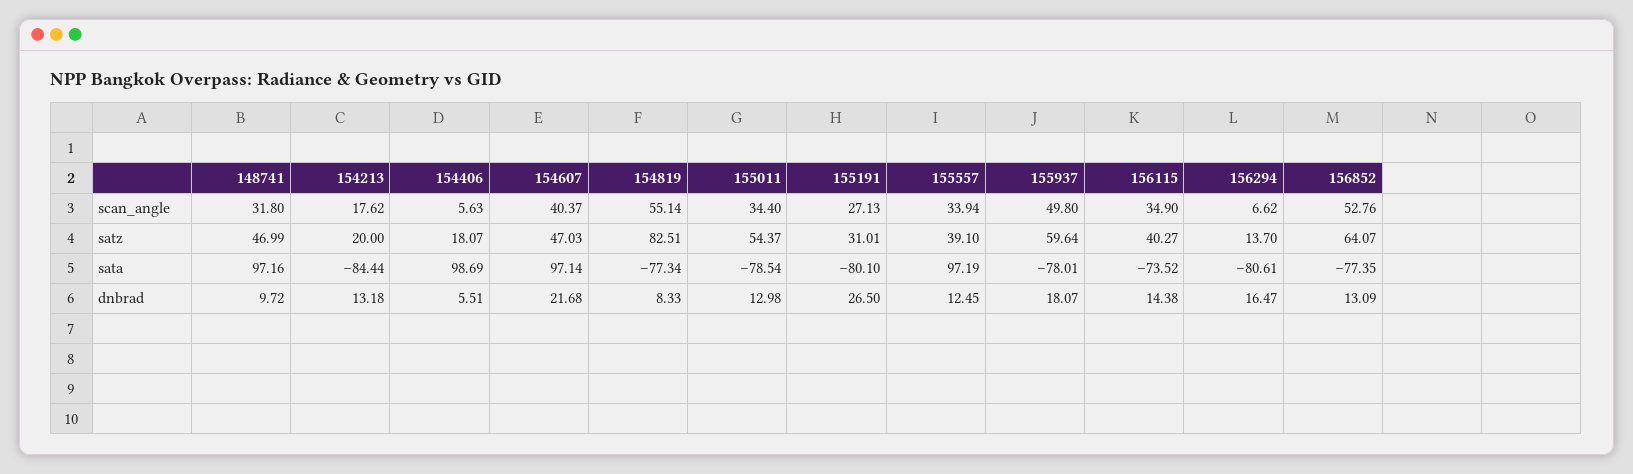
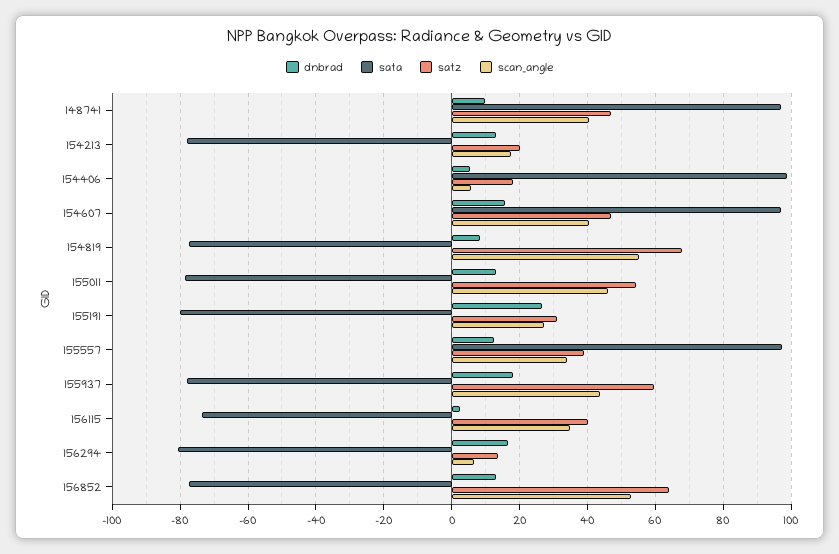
  {
    "scan_angle": {
-     "148741": 31.8,
+     "148741": 40,
      "154213": 17.62,
      "154406": 5.63,
      "154607": 40.37,
      "154819": 55.14,
-     "155011": 34.4,
+     "155011": 46,
      "155191": 27.13,
      "155557": 33.94,
-     "155937": 49.8,
+     "155937": 44,
      "156115": 34.9,
      "156294": 6.62,
      "156852": 52.76
    },
    "satz": {
      "148741": 46.99,
      "154213": 20,
      "154406": 18.07,
      "154607": 47.03,
-     "154819": 82.51,
+     "154819": 68,
      "155011": 54.37,
      "155191": 31.01,
      "155557": 39.1,
      "155937": 59.64,
      "156115": 40.27,
      "156294": 13.7,
      "156852": 64.07
    },
    "sata": {
      "148741": 97.16,
-     "154213": -84.44,
+     "154213": -78,
      "154406": 98.69,
      "154607": 97.14,
      "154819": -77.34,
      "155011": -78.54,
      "155191": -80.1,
      "155557": 97.19,
      "155937": -78.01,
      "156115": -73.52,
      "156294": -80.61,
      "156852": -77.35
    },
    "dnbrad": {
      "148741": 9.72,
      "154213": 13.18,
      "154406": 5.51,
-     "154607": 21.68,
+     "154607": 16,
      "154819": 8.33,
      "155011": 12.98,
      "155191": 26.5,
      "155557": 12.45,
      "155937": 18.07,
-     "156115": 14.38,
+     "156115": 2,
      "156294": 16.47,
      "156852": 13.09
    }
  }

